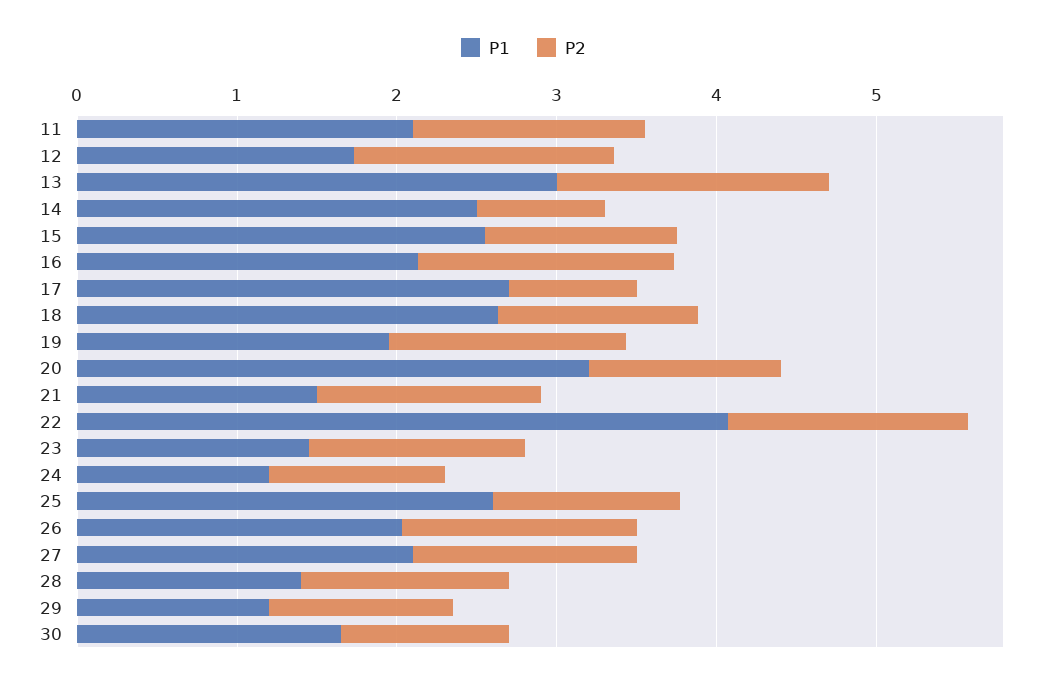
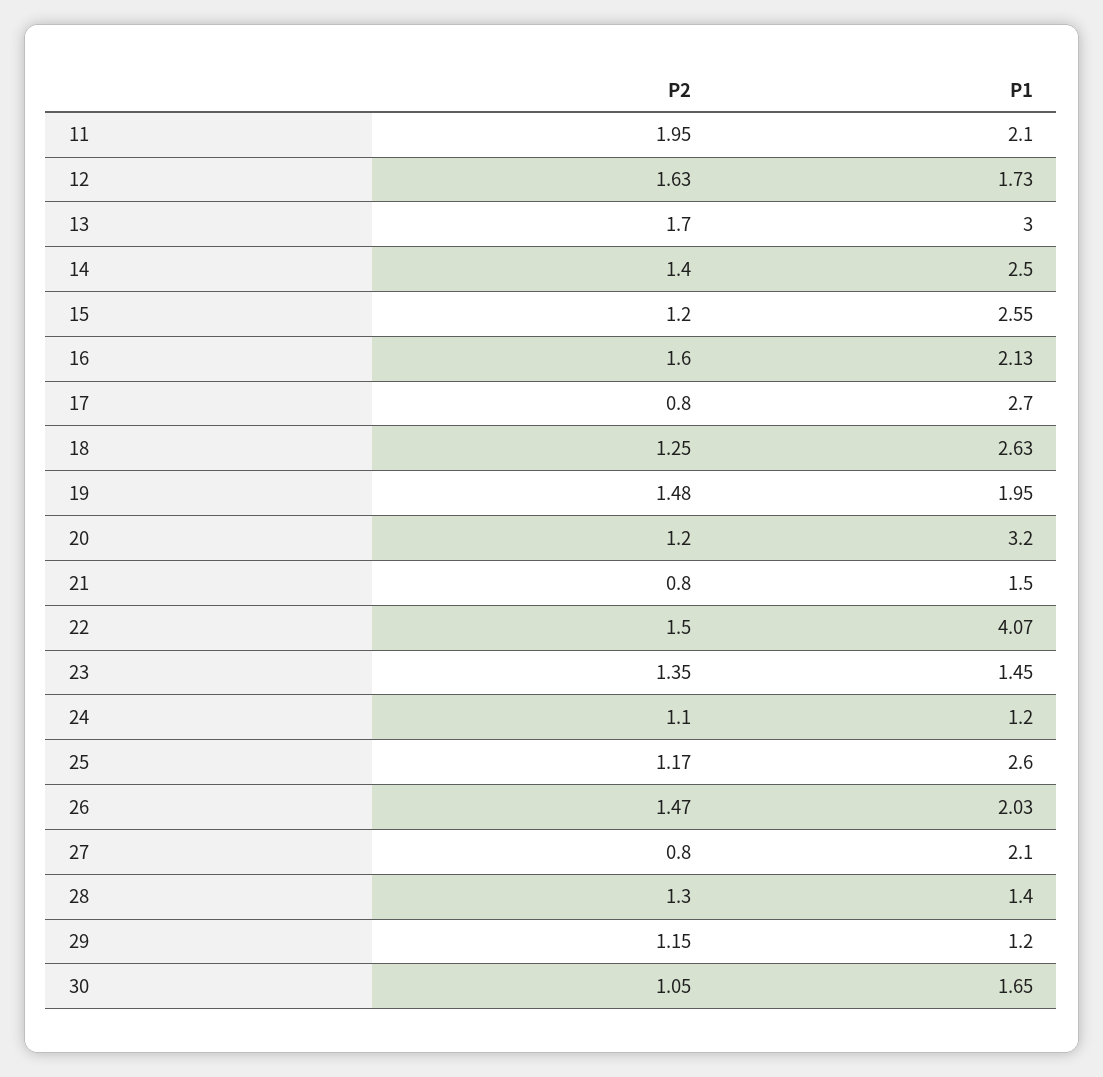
  {
    "P1": {
      "11": 2.1,
      "12": 1.73,
      "13": 3,
      "14": 2.5,
      "15": 2.55,
      "16": 2.13,
      "17": 2.7,
      "18": 2.63,
      "19": 1.95,
      "20": 3.2,
      "21": 1.5,
      "22": 4.07,
      "23": 1.45,
      "24": 1.2,
      "25": 2.6,
      "26": 2.03,
      "27": 2.1,
      "28": 1.4,
      "29": 1.2,
      "30": 1.65
    },
    "P2": {
-     "11": 1.4,
+     "11": 1.95,
      "12": 1.63,
      "13": 1.7,
-     "14": 0.8,
+     "14": 1.4,
      "15": 1.2,
      "16": 1.6,
      "17": 0.8,
      "18": 1.25,
      "19": 1.48,
      "20": 1.2,
-     "21": 1.4,
+     "21": 0.8,
      "22": 1.5,
      "23": 1.35,
      "24": 1.1,
      "25": 1.17,
      "26": 1.47,
-     "27": 1.4,
+     "27": 0.8,
      "28": 1.3,
      "29": 1.15,
      "30": 1.05
    }
  }

